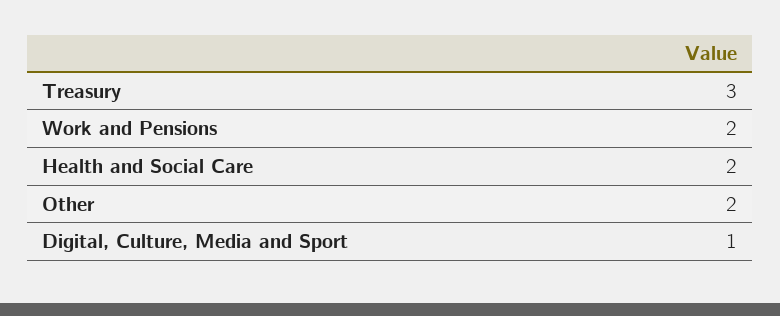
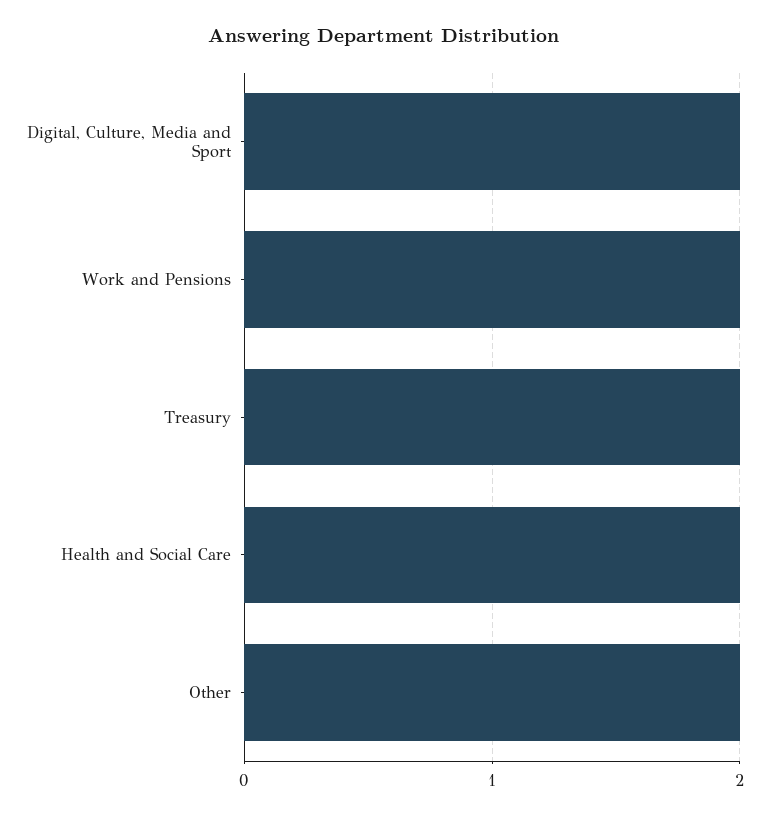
  {
-   "Treasury": 3,
+   "Treasury": 2,
    "Work and Pensions": 2,
    "Health and Social Care": 2,
    "Other": 2,
-   "Digital, Culture, Media and Sport": 1
+   "Digital, Culture, Media and Sport": 2
  }

